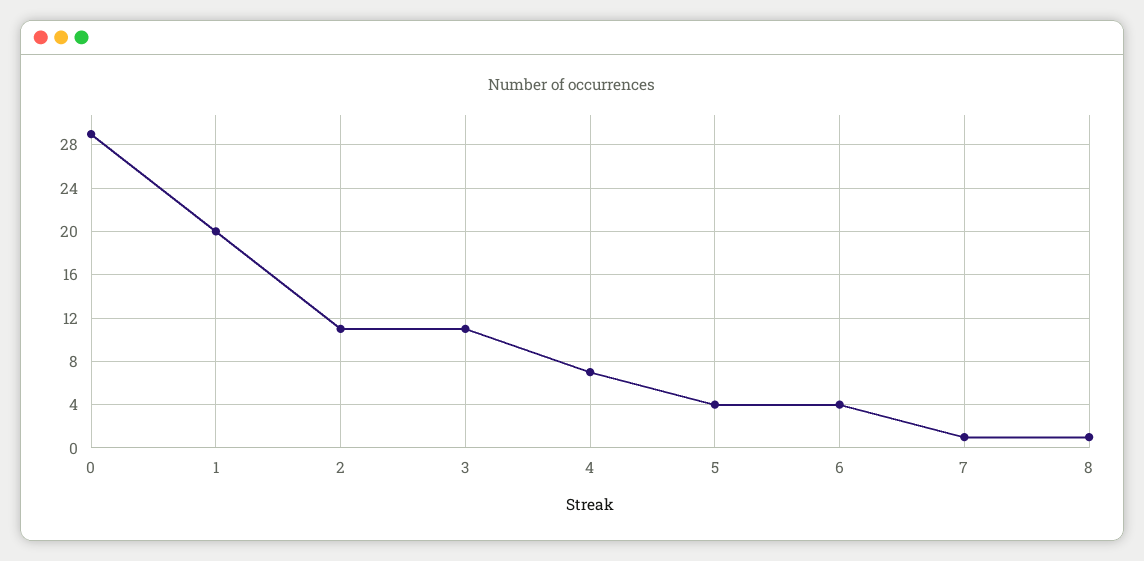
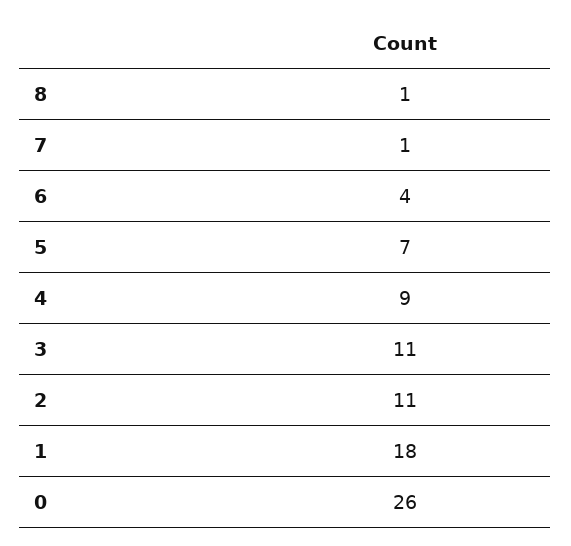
  {
-   "0": 29,
+   "0": 26,
-   "1": 20,
+   "1": 18,
    "2": 11,
    "3": 11,
-   "4": 7,
+   "4": 9,
-   "5": 4,
+   "5": 7,
    "6": 4,
    "7": 1,
    "8": 1
  }

